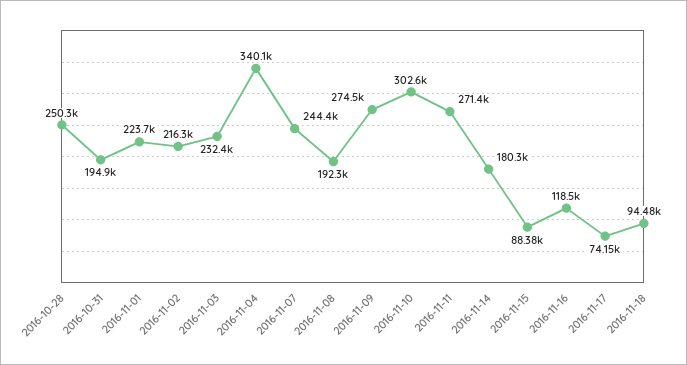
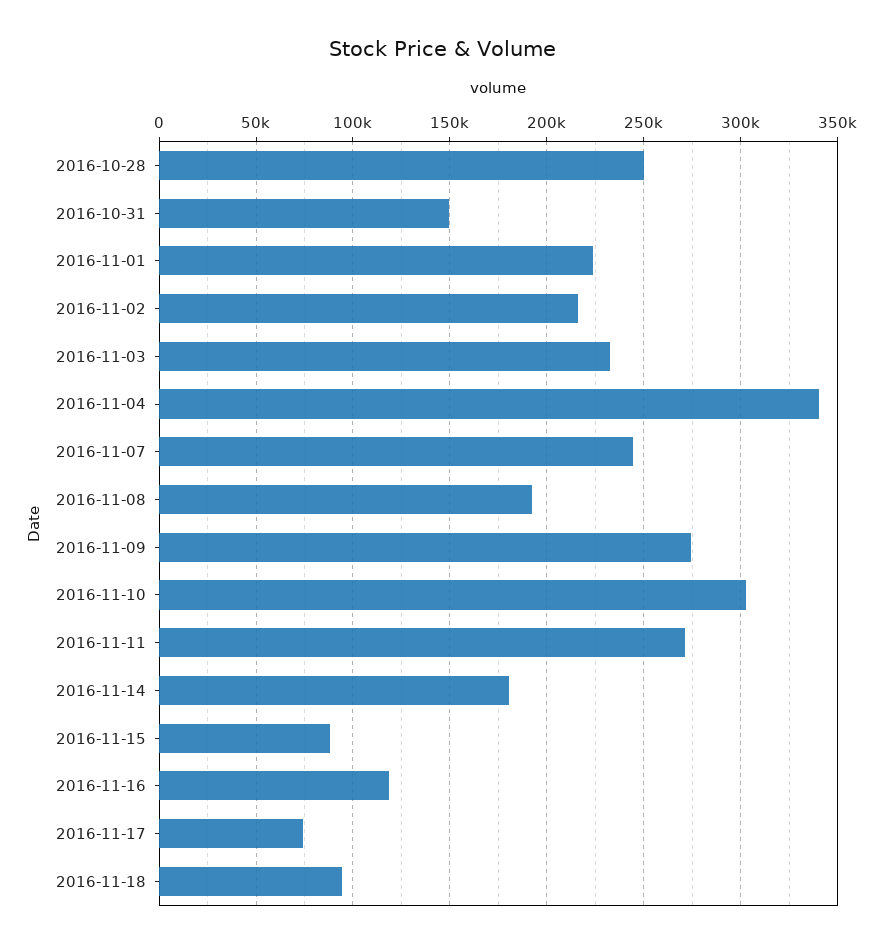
  {
    "2016-10-28": 250300,
-   "2016-10-31": 194900,
+   "2016-10-31": 150000,
    "2016-11-01": 223700,
    "2016-11-02": 216300,
    "2016-11-03": 232400,
    "2016-11-04": 340100,
    "2016-11-07": 244400,
    "2016-11-08": 192300,
    "2016-11-09": 274500,
    "2016-11-10": 302600,
    "2016-11-11": 271400,
    "2016-11-14": 180300,
    "2016-11-15": 88380,
    "2016-11-16": 118500,
    "2016-11-17": 74150,
    "2016-11-18": 94480
  }

